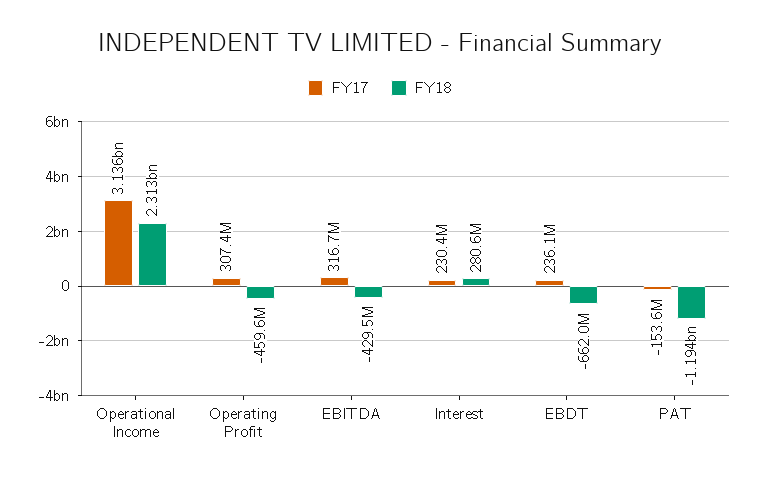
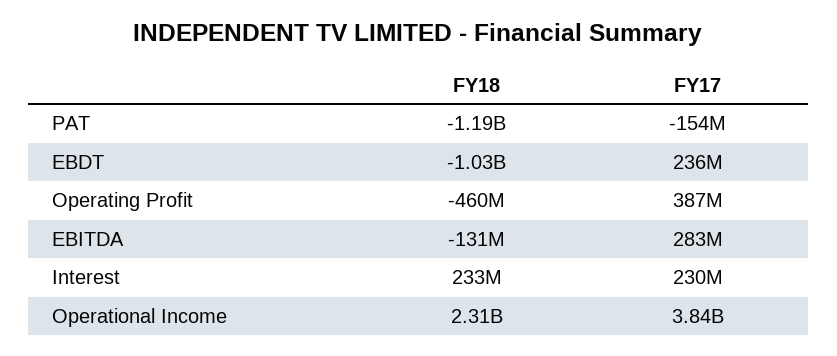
  {
    "FY17": {
-     "Operational Income": 3136000000,
+     "Operational Income": 3840000000,
-     "Operating Profit": 307400000,
+     "Operating Profit": 387000000,
-     "EBITDA": 316700000,
+     "EBITDA": 283000000,
      "Interest": 230400000,
      "EBDT": 236100000,
      "PAT": -153600000
    },
    "FY18": {
      "Operational Income": 2313000000,
      "Operating Profit": -459600000,
-     "EBITDA": -429500000,
+     "EBITDA": -131000000,
-     "Interest": 280600000,
+     "Interest": 233000000,
-     "EBDT": -662000000,
+     "EBDT": -1030000000,
      "PAT": -1194000000
    }
  }

